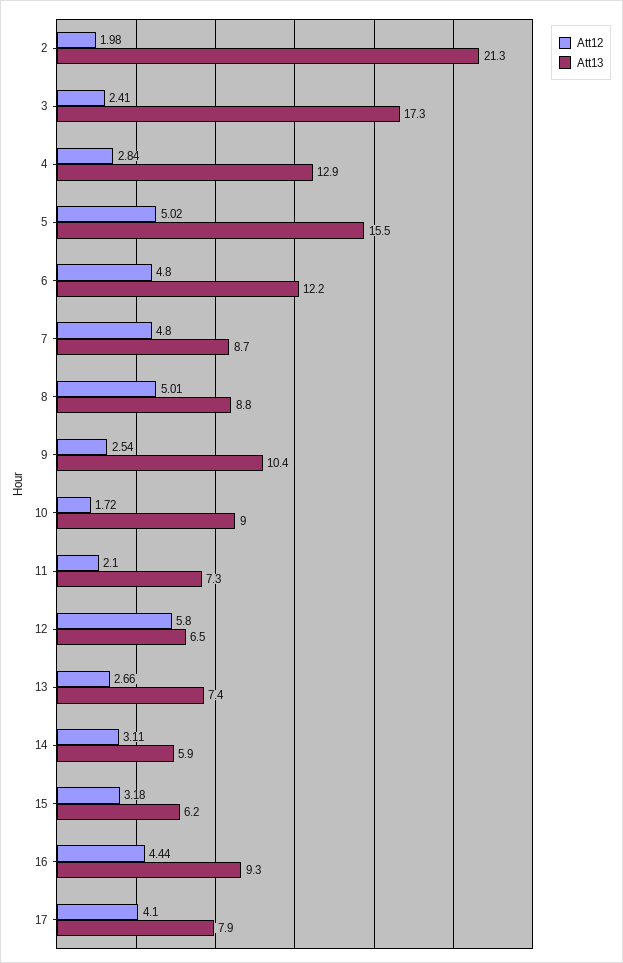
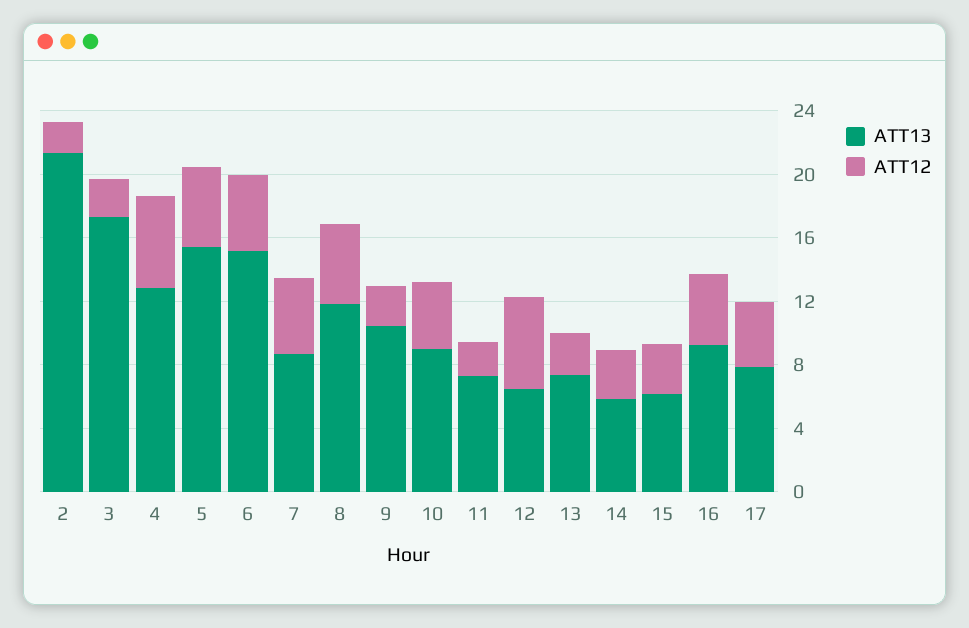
  {
    "Att12": {
      "2": 1.98,
      "3": 2.41,
-     "4": 2.84,
+     "4": 6,
      "5": 5.02,
      "6": 4.8,
      "7": 4.8,
      "8": 5.01,
      "9": 2.54,
-     "10": 1.72,
+     "10": 4,
      "11": 2.1,
      "12": 5.8,
      "13": 2.66,
      "14": 3.11,
      "15": 3.18,
      "16": 4.44,
      "17": 4.1
    },
    "Att13": {
      "2": 21.3,
      "3": 17.3,
      "4": 12.9,
      "5": 15.5,
-     "6": 12.2,
+     "6": 15,
      "7": 8.7,
-     "8": 8.8,
+     "8": 12,
      "9": 10.4,
      "10": 9,
      "11": 7.3,
      "12": 6.5,
      "13": 7.4,
      "14": 5.9,
      "15": 6.2,
      "16": 9.3,
      "17": 7.9
    }
  }

